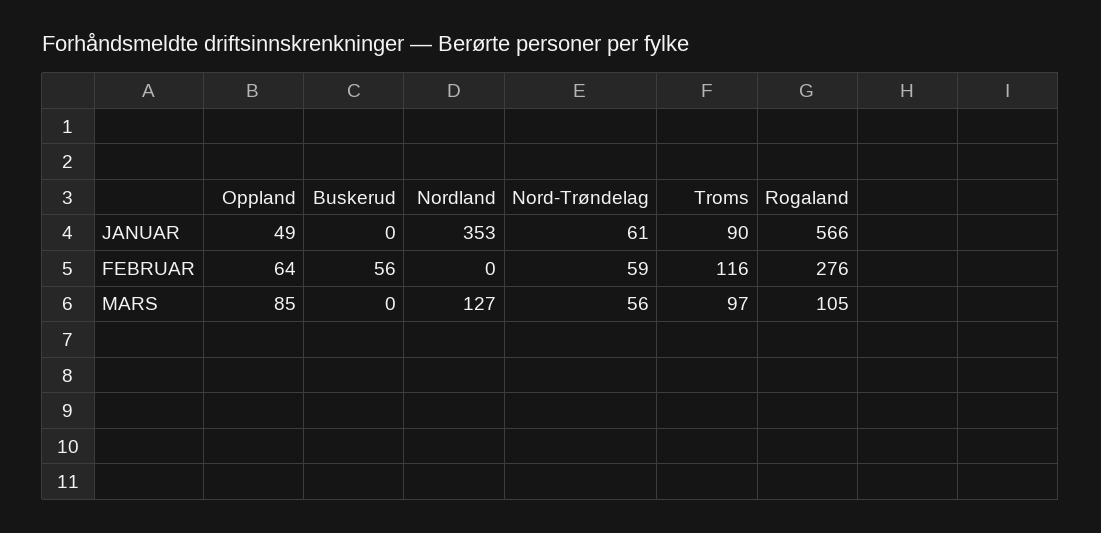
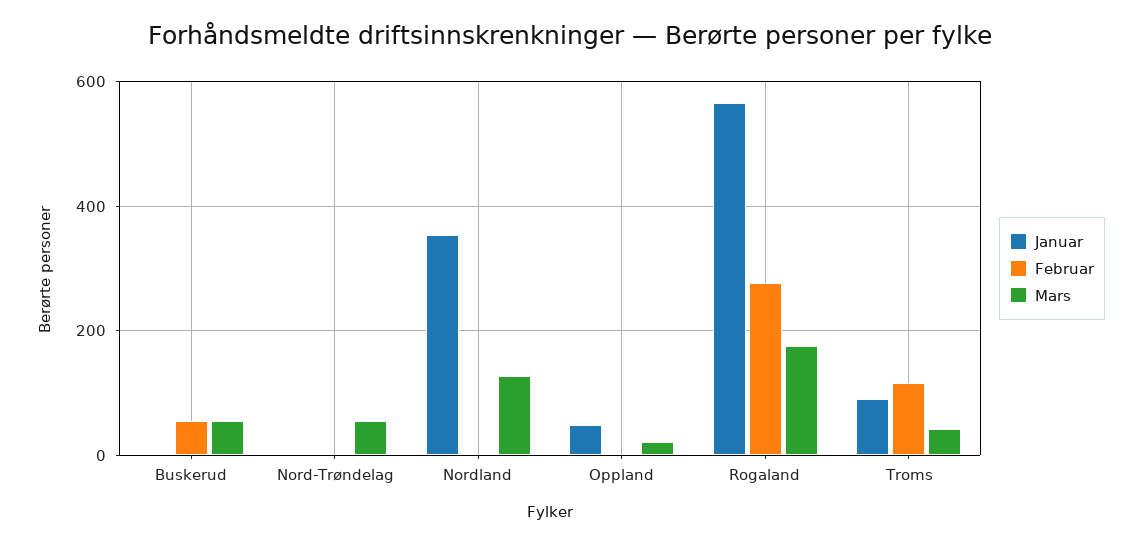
  {
    "JANUAR": {
      "Oppland": 49,
      "Buskerud": 0,
      "Nordland": 353,
-     "Nord-Trøndelag": 61,
+     "Nord-Trøndelag": 0,
      "Troms": 90,
      "Rogaland": 566
    },
    "FEBRUAR": {
-     "Oppland": 64,
+     "Oppland": 0,
      "Buskerud": 56,
      "Nordland": 0,
-     "Nord-Trøndelag": 59,
+     "Nord-Trøndelag": 0,
      "Troms": 116,
      "Rogaland": 276
    },
    "MARS": {
-     "Oppland": 85,
+     "Oppland": 20,
-     "Buskerud": 0,
+     "Buskerud": 60,
      "Nordland": 127,
      "Nord-Trøndelag": 56,
-     "Troms": 97,
+     "Troms": 40,
-     "Rogaland": 105
+     "Rogaland": 180
    }
  }

